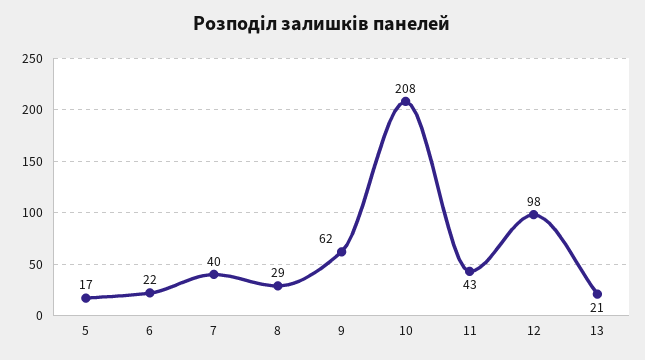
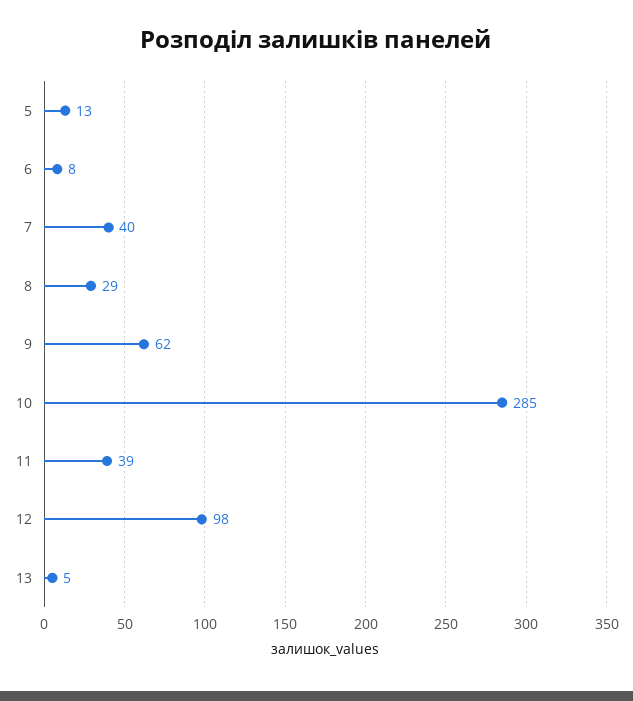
  {
-   "5": 17,
+   "5": 13,
-   "6": 22,
+   "6": 8,
    "7": 40,
    "8": 29,
    "9": 62,
-   "10": 208,
+   "10": 285,
-   "11": 43,
+   "11": 39,
    "12": 98,
-   "13": 21
+   "13": 5
  }

